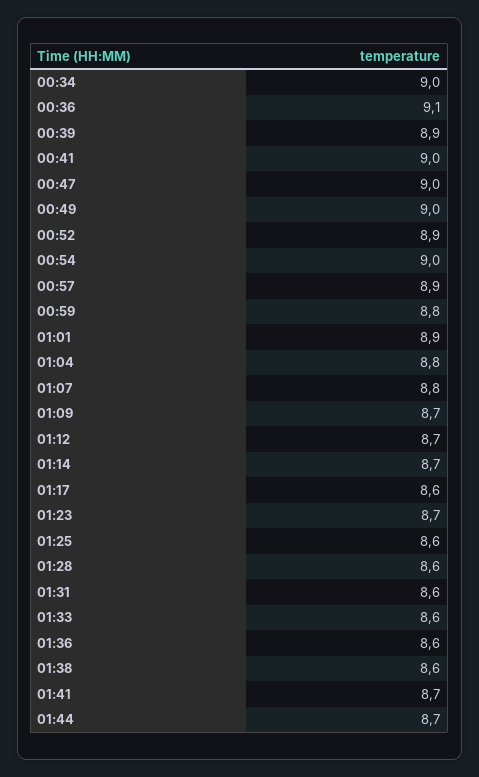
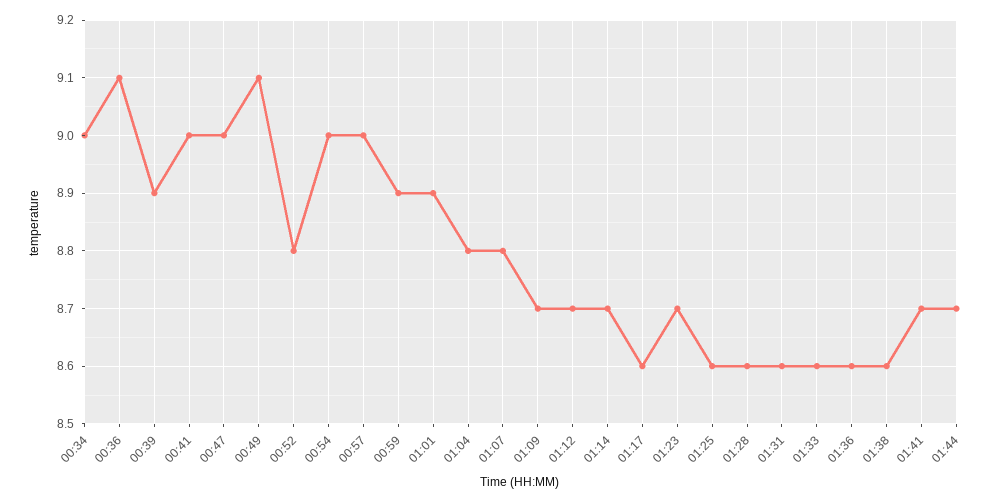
  {
    "00:34": 9,
    "00:36": 9.1,
    "00:39": 8.9,
    "00:41": 9,
    "00:47": 9,
-   "00:49": 9,
+   "00:49": 9.1,
-   "00:52": 8.9,
+   "00:52": 8.8,
    "00:54": 9,
-   "00:57": 8.9,
+   "00:57": 9,
-   "00:59": 8.8,
+   "00:59": 8.9,
    "01:01": 8.9,
    "01:04": 8.8,
    "01:07": 8.8,
    "01:09": 8.7,
    "01:12": 8.7,
    "01:14": 8.7,
    "01:17": 8.6,
    "01:23": 8.7,
    "01:25": 8.6,
    "01:28": 8.6,
    "01:31": 8.6,
    "01:33": 8.6,
    "01:36": 8.6,
    "01:38": 8.6,
    "01:41": 8.7,
    "01:44": 8.7
  }

